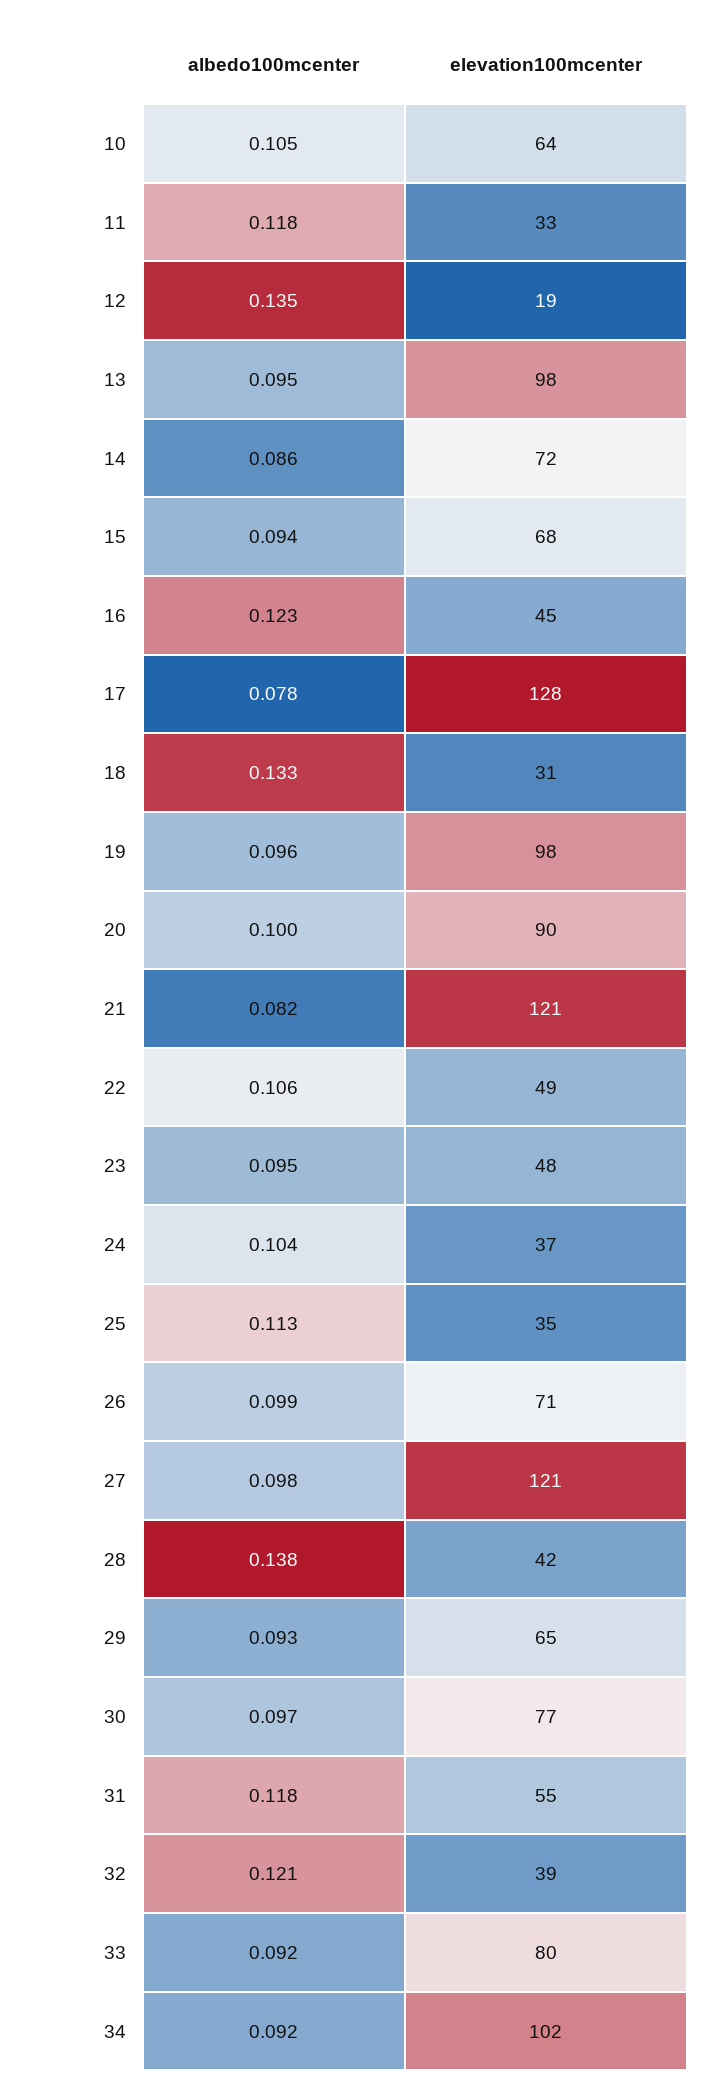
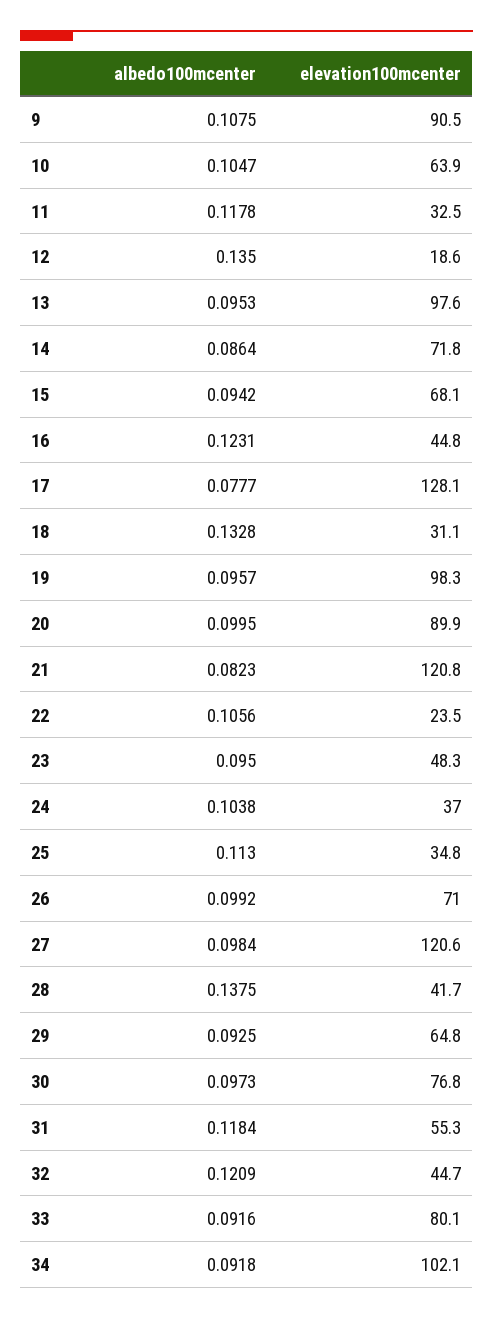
  {
    "albedo100mcenter": {
      "10": 0.1047,
      "11": 0.1178,
      "12": 0.135,
      "13": 0.0953,
      "14": 0.0864,
      "15": 0.0942,
      "16": 0.1231,
      "17": 0.0777,
      "18": 0.1328,
      "19": 0.0957,
      "20": 0.0995,
      "21": 0.0823,
      "22": 0.1056,
      "23": 0.095,
      "24": 0.1038,
      "25": 0.113,
      "26": 0.0992,
      "27": 0.0984,
      "28": 0.1375,
      "29": 0.0925,
      "30": 0.0973,
      "31": 0.1184,
      "32": 0.1209,
      "33": 0.0916,
-     "34": 0.0918
+     "34": 0.0918,
+     "9": 0.1075
    },
    "elevation100mcenter": {
      "10": 63.9,
      "11": 32.5,
      "12": 18.6,
      "13": 97.6,
      "14": 71.8,
      "15": 68.1,
      "16": 44.8,
      "17": 128.1,
      "18": 31.1,
      "19": 98.3,
      "20": 89.9,
      "21": 120.8,
-     "22": 49,
+     "22": 23.5,
      "23": 48.3,
      "24": 37,
      "25": 34.8,
      "26": 71,
      "27": 120.6,
      "28": 41.7,
      "29": 64.8,
      "30": 76.8,
      "31": 55.3,
-     "32": 39,
+     "32": 44.7,
      "33": 80.1,
-     "34": 102.1
+     "34": 102.1,
+     "9": 90.5
    }
  }

